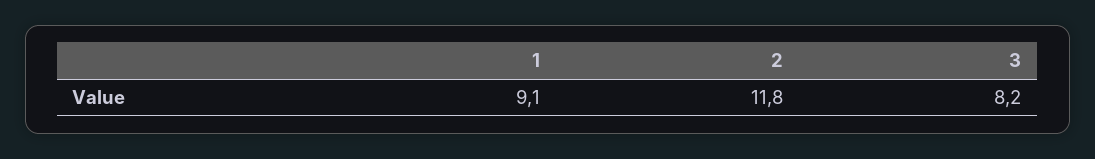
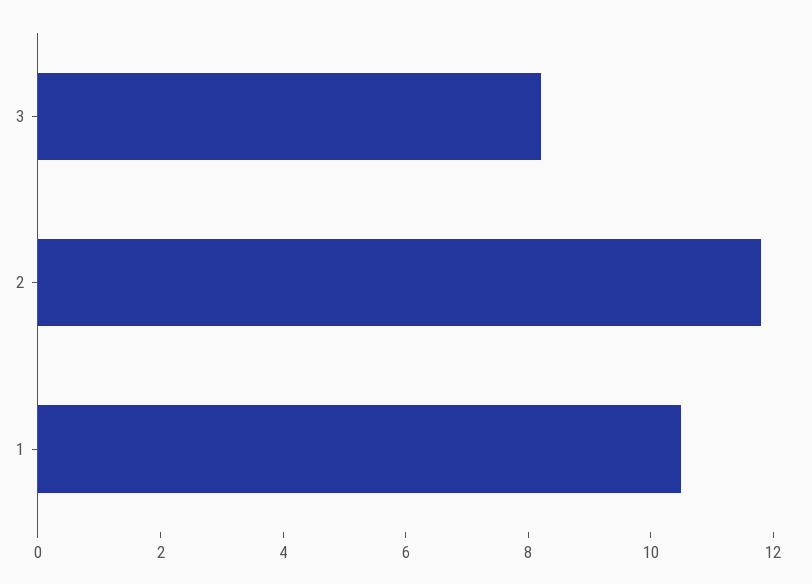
  {
-   "1": 9.1,
+   "1": 10.5,
    "2": 11.8,
    "3": 8.2
  }

